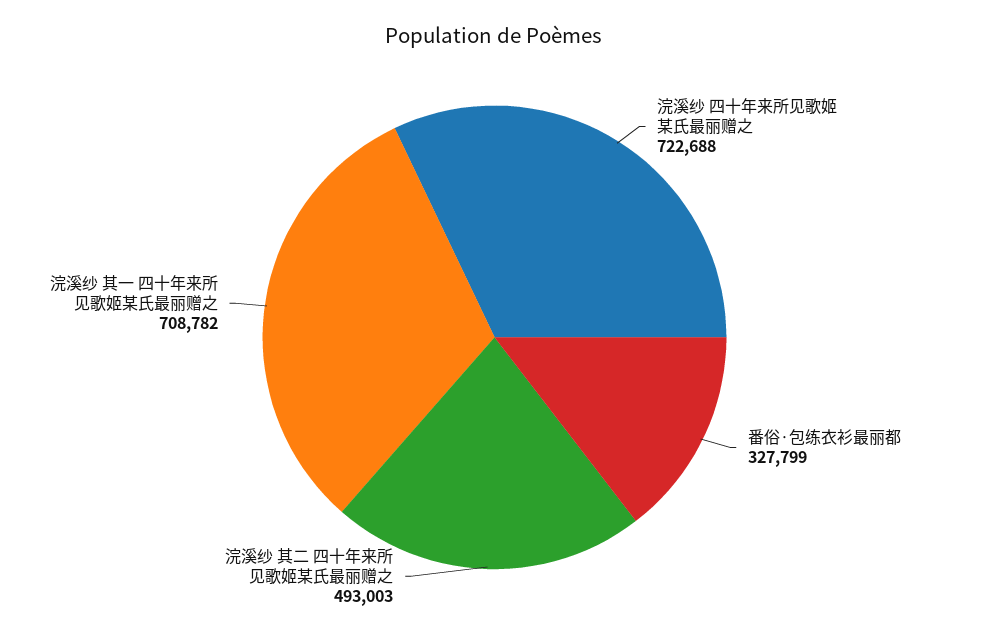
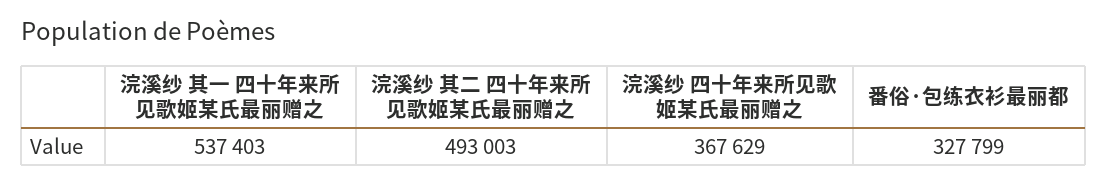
  {
-   "浣溪纱 四十年来所见歌姬某氏最丽赠之": 722688,
+   "浣溪纱 四十年来所见歌姬某氏最丽赠之": 367629,
    "番俗·包练衣衫最丽都": 327799,
    "浣溪纱 其二 四十年来所见歌姬某氏最丽赠之": 493003,
-   "浣溪纱 其一 四十年来所见歌姬某氏最丽赠之": 708782
+   "浣溪纱 其一 四十年来所见歌姬某氏最丽赠之": 537403
  }

